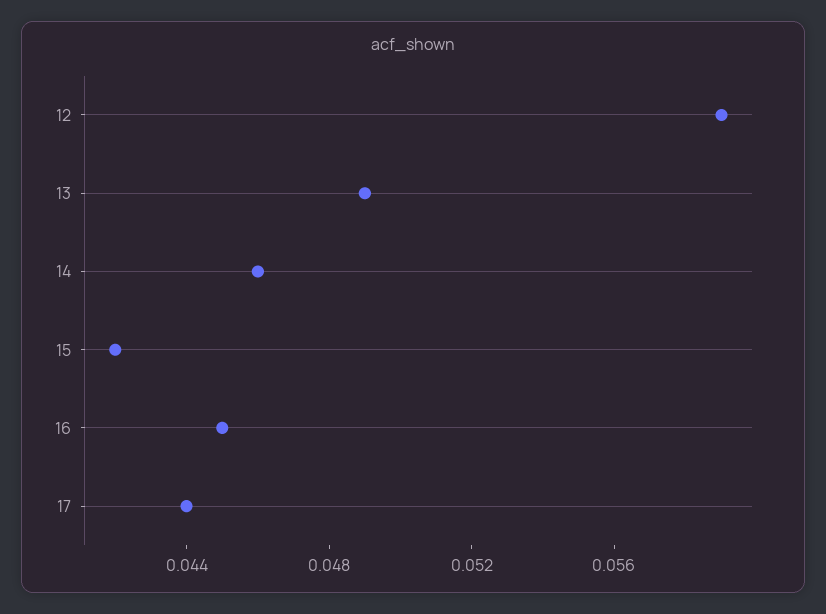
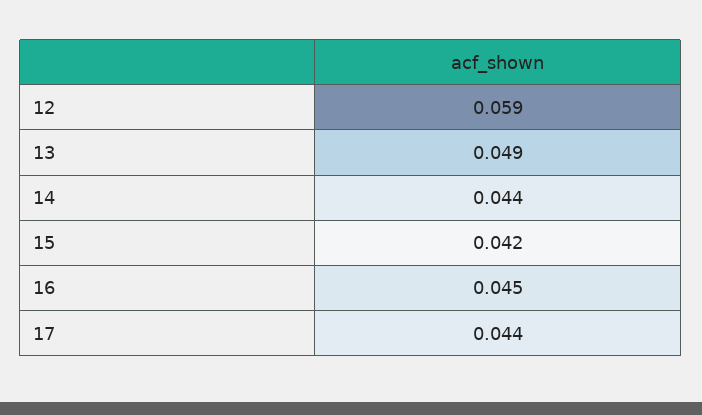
  {
    "12": 0.059,
    "13": 0.049,
-   "14": 0.046,
+   "14": 0.044,
    "15": 0.042,
    "16": 0.045,
    "17": 0.044
  }

